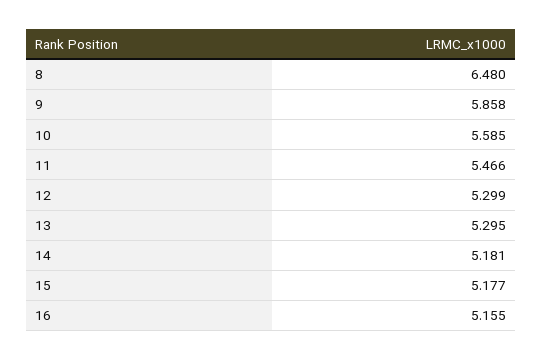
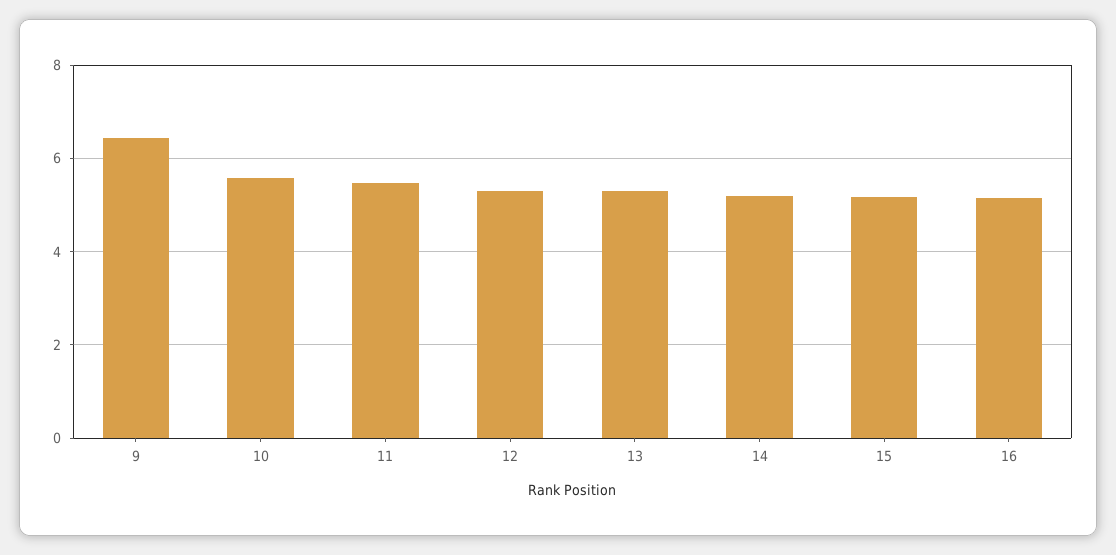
  {
-   "8": 6.48,
-   "9": 5.858,
+   "9": 6.4,
    "10": 5.585,
    "11": 5.466,
    "12": 5.299,
    "13": 5.295,
    "14": 5.181,
    "15": 5.177,
    "16": 5.155
  }

